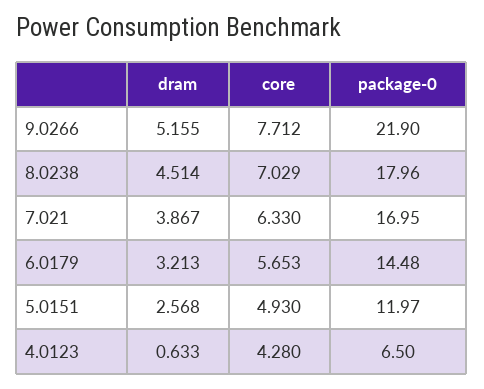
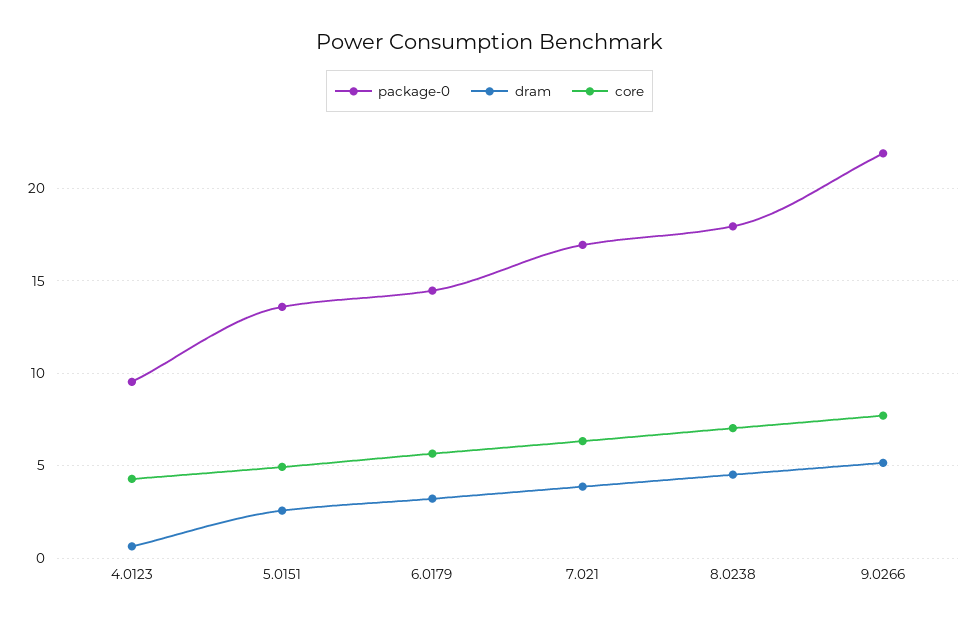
  {
    "dram": {
      "9.0266": 5.155,
      "8.0238": 4.514,
      "7.021": 3.867,
      "6.0179": 3.213,
      "5.0151": 2.568,
      "4.0123": 0.633
    },
    "core": {
      "9.0266": 7.712,
      "8.0238": 7.029,
      "7.021": 6.33,
      "6.0179": 5.653,
      "5.0151": 4.93,
      "4.0123": 4.28
    },
    "package-0": {
      "9.0266": 21.9,
      "8.0238": 17.96,
      "7.021": 16.95,
      "6.0179": 14.48,
-     "5.0151": 11.97,
+     "5.0151": 13.5,
-     "4.0123": 6.5
+     "4.0123": 9.5
    }
  }

